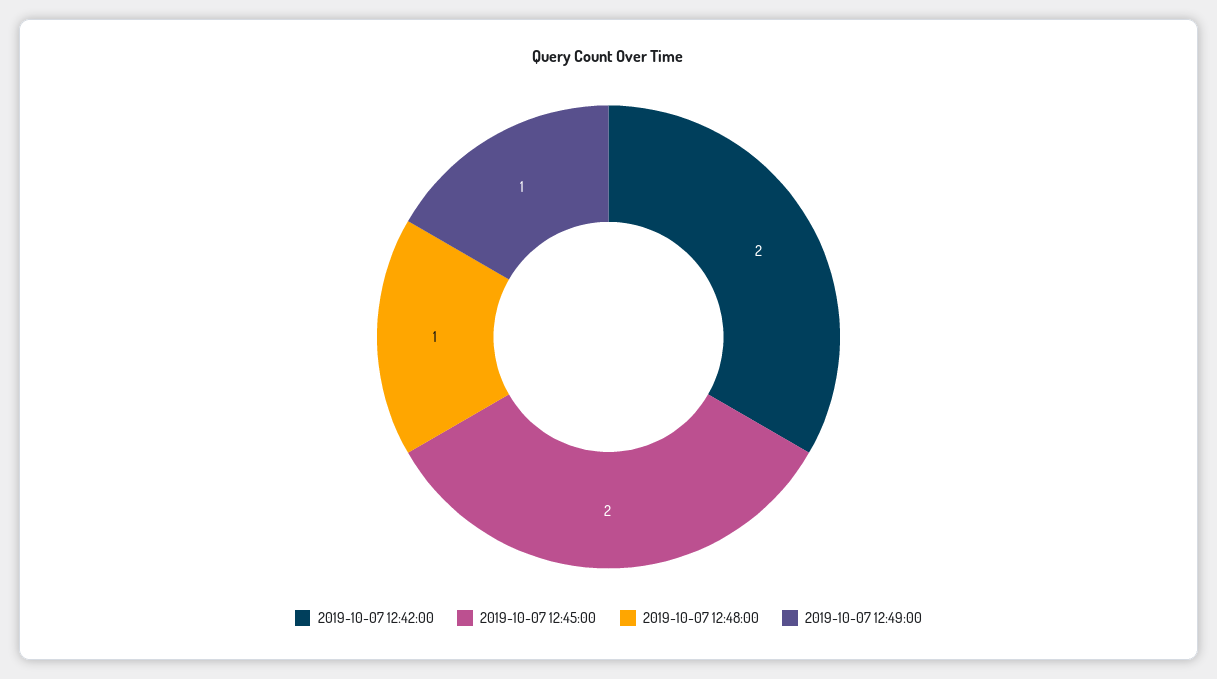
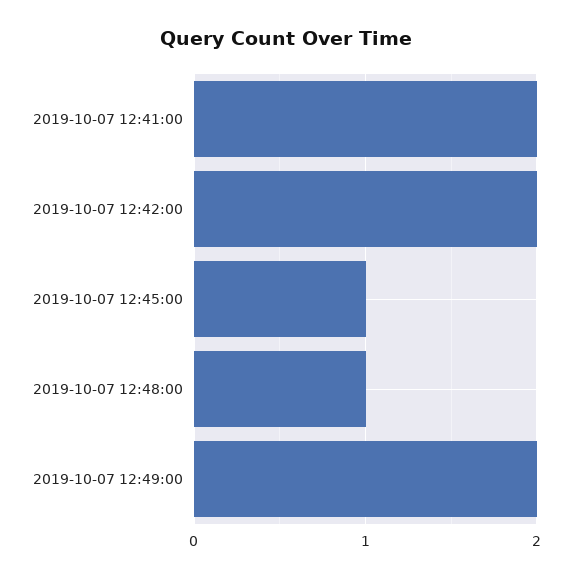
  {
    "2019-10-07 12:42:00": 2,
-   "2019-10-07 12:45:00": 2,
+   "2019-10-07 12:45:00": 1,
    "2019-10-07 12:48:00": 1,
-   "2019-10-07 12:49:00": 1
+   "2019-10-07 12:49:00": 2,
+   "2019-10-07 12:41:00": 2
  }

